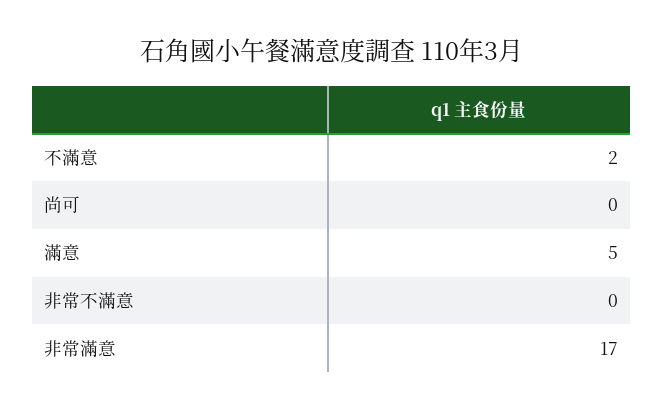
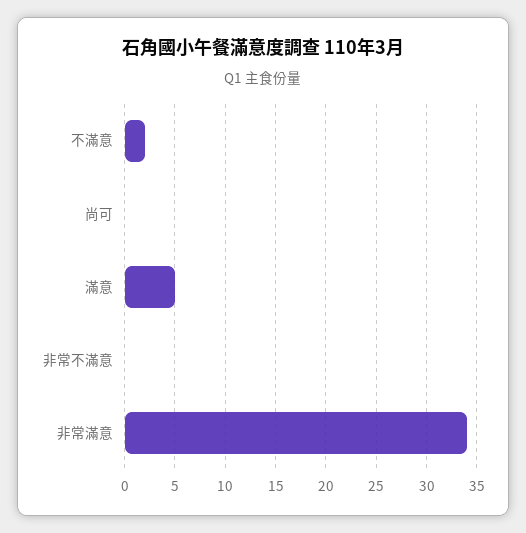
  {
    "不滿意": 2,
    "尚可": 0,
    "滿意": 5,
    "非常不滿意": 0,
-   "非常滿意": 17
+   "非常滿意": 34
  }

